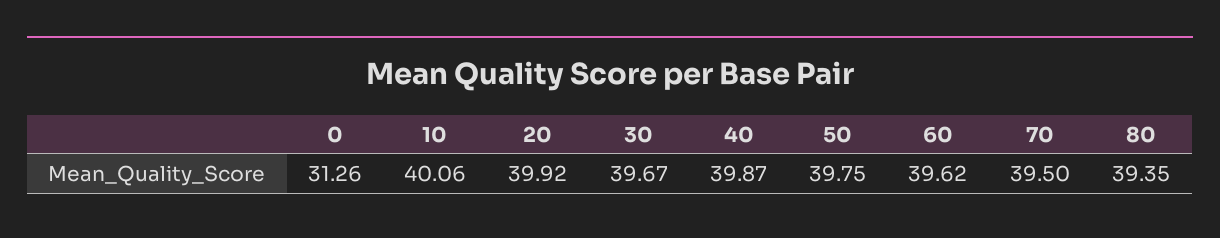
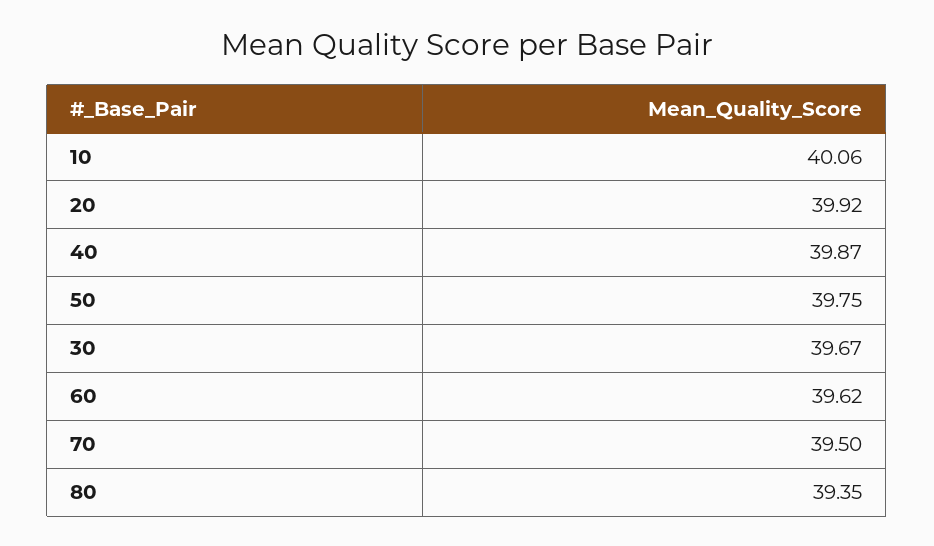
  {
-   "0": 31.26,
    "10": 40.06,
    "20": 39.92,
    "30": 39.67,
    "40": 39.87,
    "50": 39.75,
    "60": 39.62,
    "70": 39.5,
    "80": 39.35
  }

